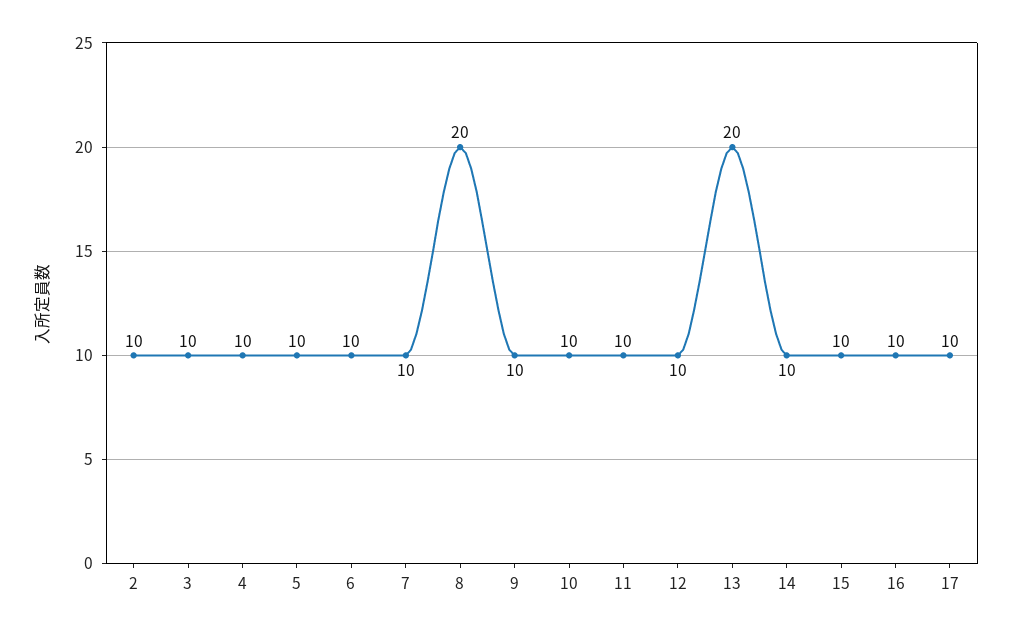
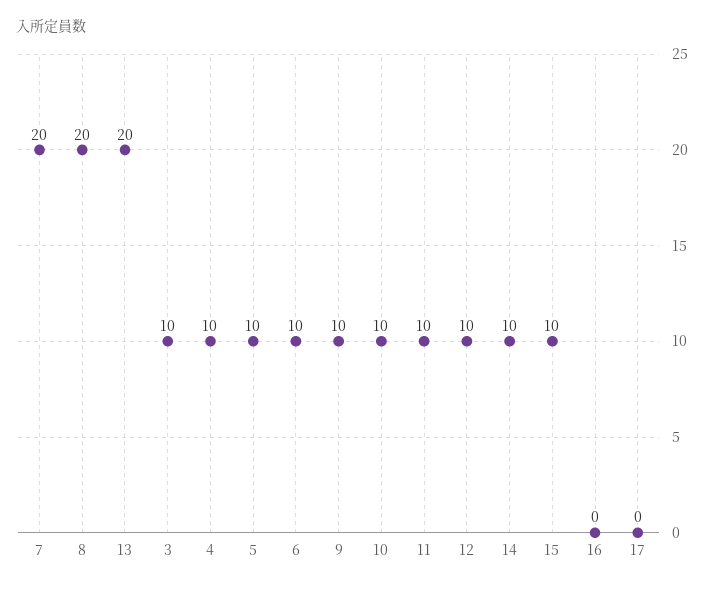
  {
-   "2": 10,
    "3": 10,
    "4": 10,
    "5": 10,
    "6": 10,
-   "7": 10,
+   "7": 20,
    "8": 20,
    "9": 10,
    "10": 10,
    "11": 10,
    "12": 10,
    "13": 20,
    "14": 10,
    "15": 10,
-   "16": 10,
+   "16": 0,
-   "17": 10
+   "17": 0
  }

